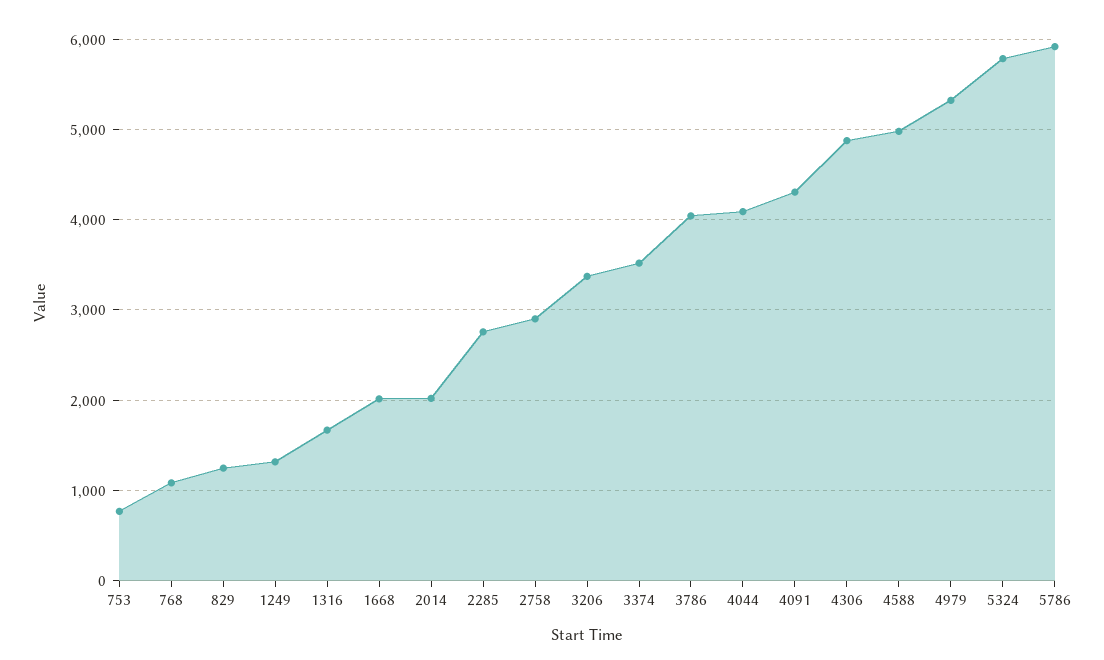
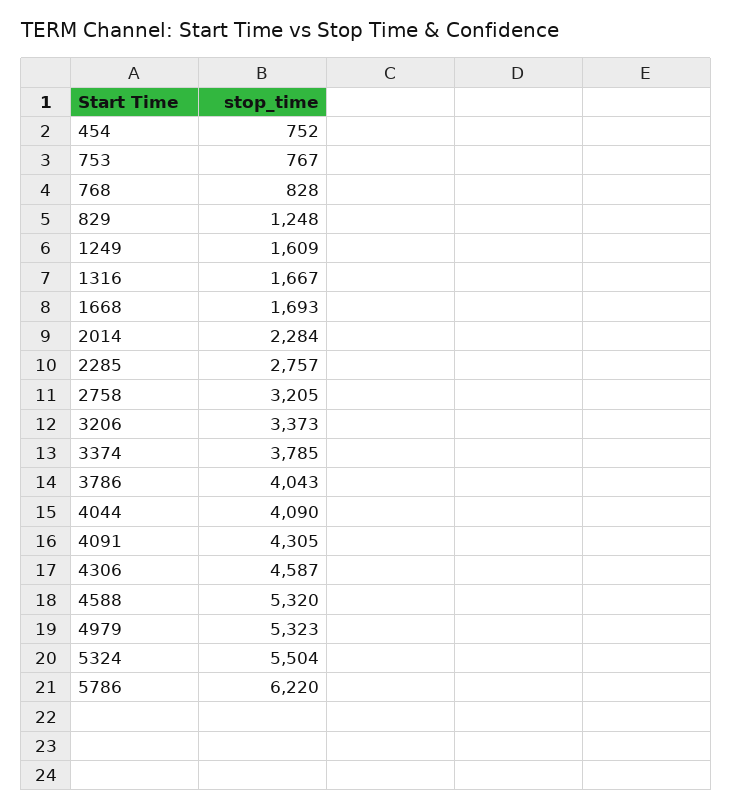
  {
    "753": 767,
-   "768": 1100,
+   "768": 828,
    "829": 1248,
-   "1249": 1300,
+   "1249": 1609,
    "1316": 1667,
-   "1668": 2000,
+   "1668": 1693,
-   "2014": 2000,
+   "2014": 2284,
    "2285": 2757,
-   "2758": 2900,
+   "2758": 3205,
    "3206": 3373,
-   "3374": 3500,
+   "3374": 3785,
    "3786": 4043,
    "4044": 4090,
    "4091": 4305,
-   "4306": 4900,
+   "4306": 4587,
-   "4588": 5000,
+   "4588": 5320,
    "4979": 5323,
-   "5324": 5800,
+   "5324": 5504,
-   "5786": 5900
+   "5786": 6220,
+   "454": 752
  }

